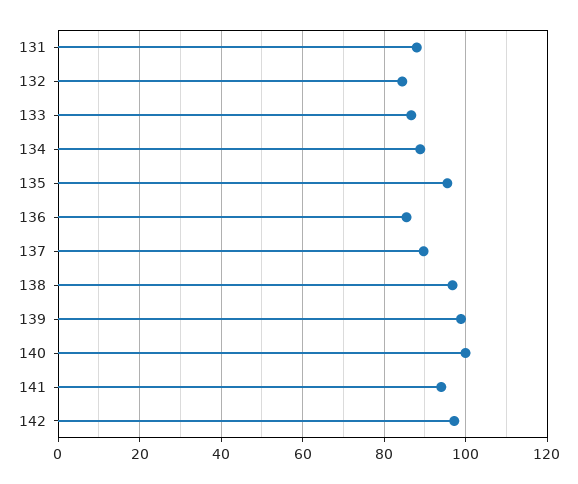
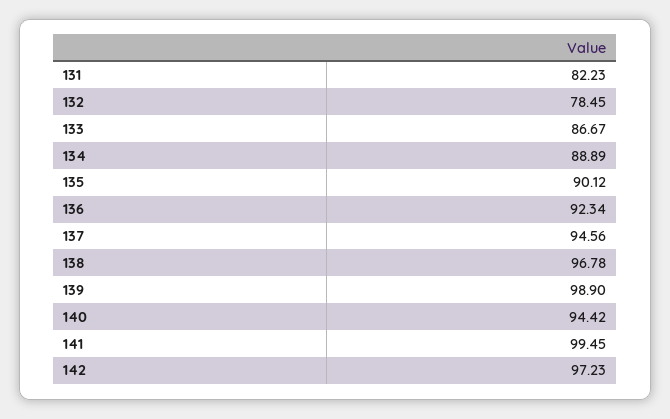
  {
-   "131": 88,
+   "131": 82.23,
-   "132": 84,
+   "132": 78.45,
    "133": 86.67,
    "134": 88.89,
-   "135": 96,
+   "135": 90.12,
-   "136": 86,
+   "136": 92.34,
-   "137": 90,
+   "137": 94.56,
    "138": 96.78,
    "139": 98.9,
-   "140": 100,
+   "140": 94.42,
-   "141": 94,
+   "141": 99.45,
    "142": 97.23
  }

